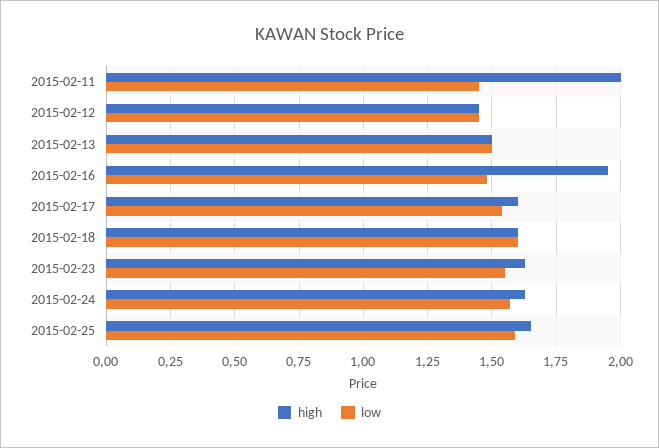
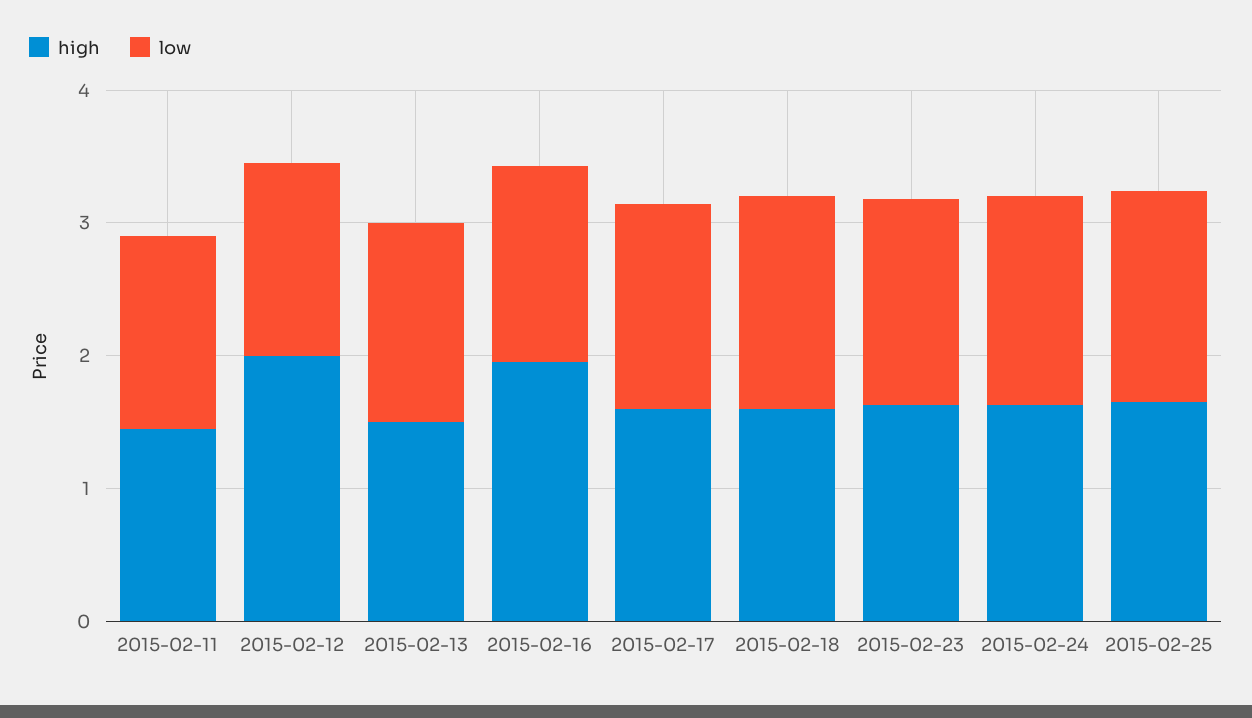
  {
    "high": {
-     "2015-02-11": 2,
+     "2015-02-11": 1.4,
-     "2015-02-12": 1.45,
+     "2015-02-12": 2,
      "2015-02-13": 1.5,
      "2015-02-16": 1.95,
      "2015-02-17": 1.6,
      "2015-02-18": 1.6,
      "2015-02-23": 1.65,
      "2015-02-24": 1.65,
      "2015-02-25": 1.65
    },
    "low": {
      "2015-02-11": 1.45,
      "2015-02-12": 1.45,
      "2015-02-13": 1.5,
      "2015-02-16": 1.5,
      "2015-02-17": 1.55,
      "2015-02-18": 1.6,
      "2015-02-23": 1.55,
      "2015-02-24": 1.55,
      "2015-02-25": 1.6
    }
  }

